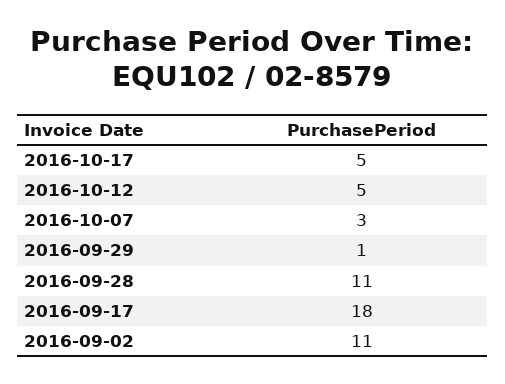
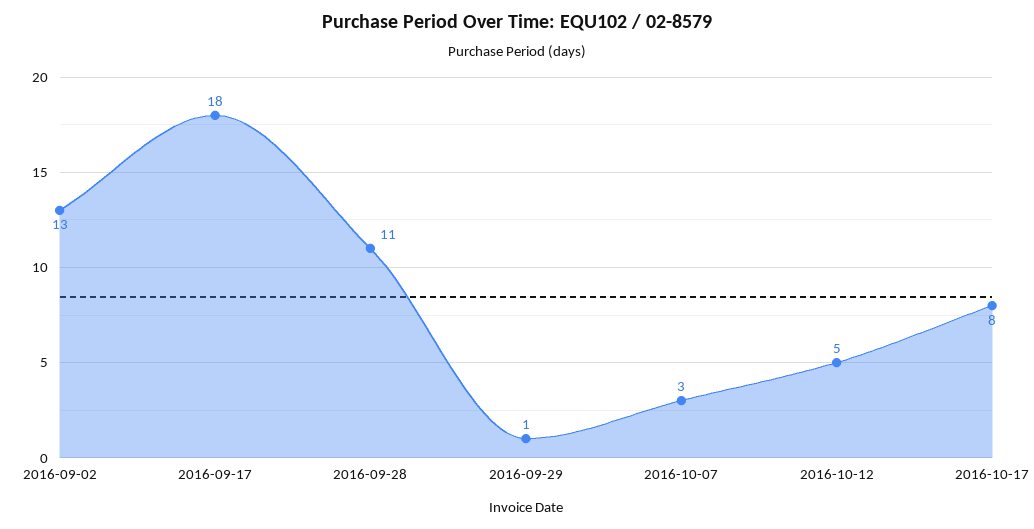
  {
-   "2016-10-17": 5,
+   "2016-10-17": 8,
    "2016-10-12": 5,
    "2016-10-07": 3,
    "2016-09-29": 1,
    "2016-09-28": 11,
    "2016-09-17": 18,
-   "2016-09-02": 11
+   "2016-09-02": 13
  }

